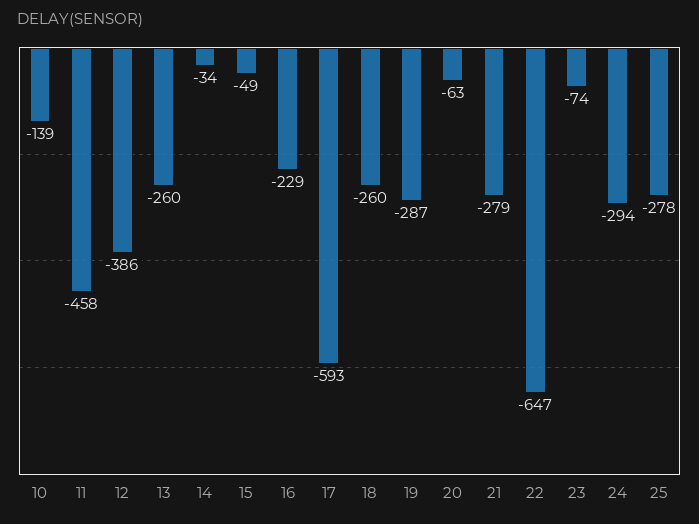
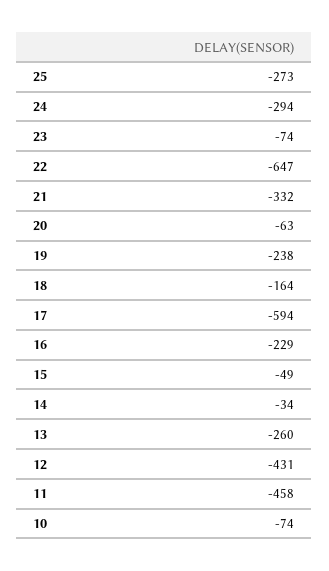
  {
-   "10": -139,
+   "10": -74,
    "11": -458,
-   "12": -386,
+   "12": -431,
    "13": -260,
    "14": -34,
    "15": -49,
    "16": -229,
-   "17": -593,
+   "17": -594,
-   "18": -260,
+   "18": -164,
-   "19": -287,
+   "19": -238,
    "20": -63,
-   "21": -279,
+   "21": -332,
    "22": -647,
    "23": -74,
    "24": -294,
-   "25": -278
+   "25": -273
  }

